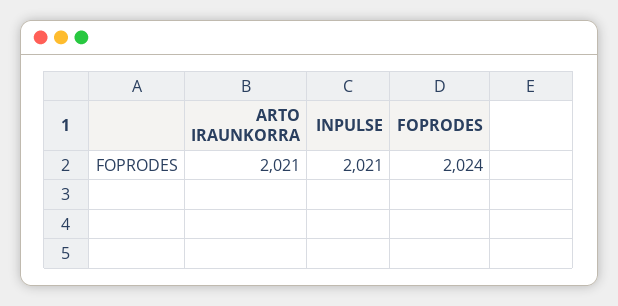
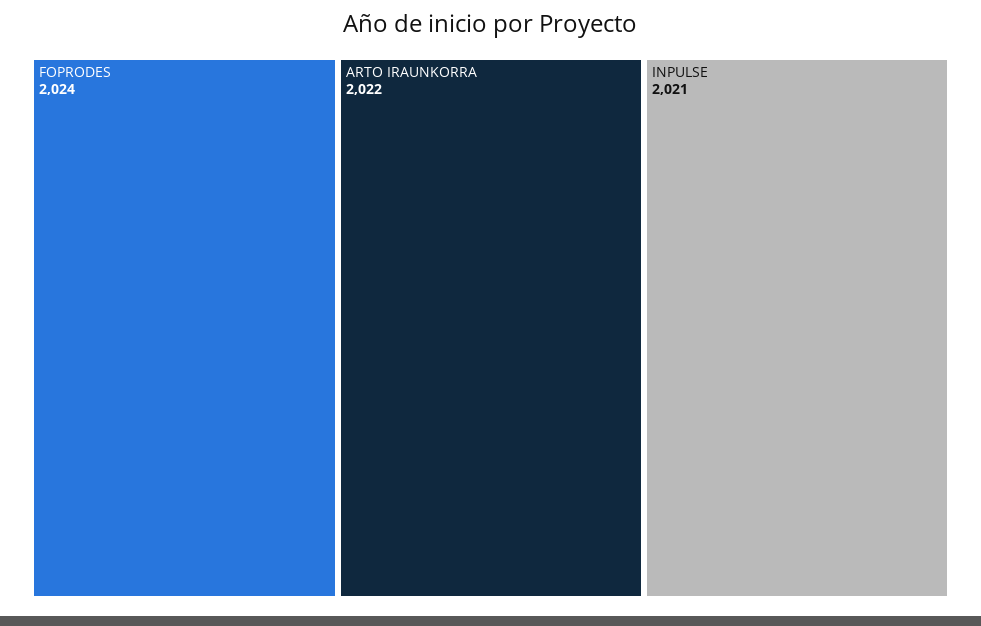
  {
-   "ARTO IRAUNKORRA": 2021,
+   "ARTO IRAUNKORRA": 2022,
    "INPULSE": 2021,
    "FOPRODES": 2024
  }

